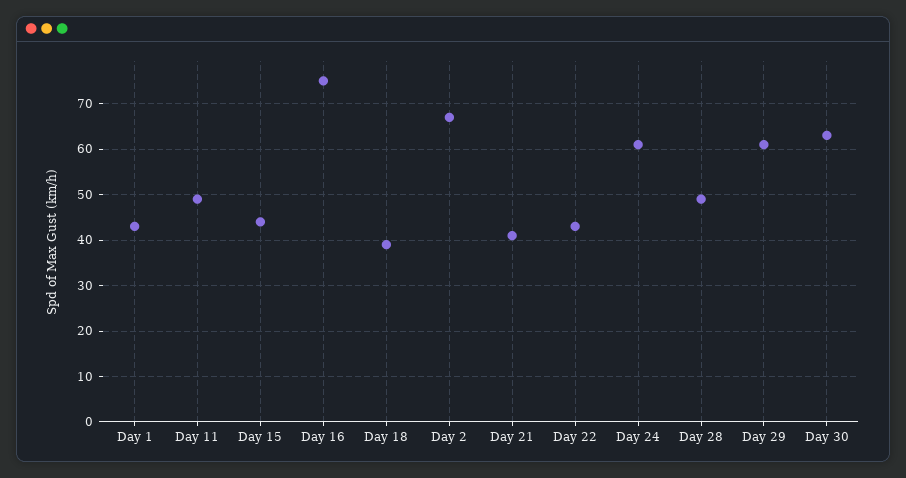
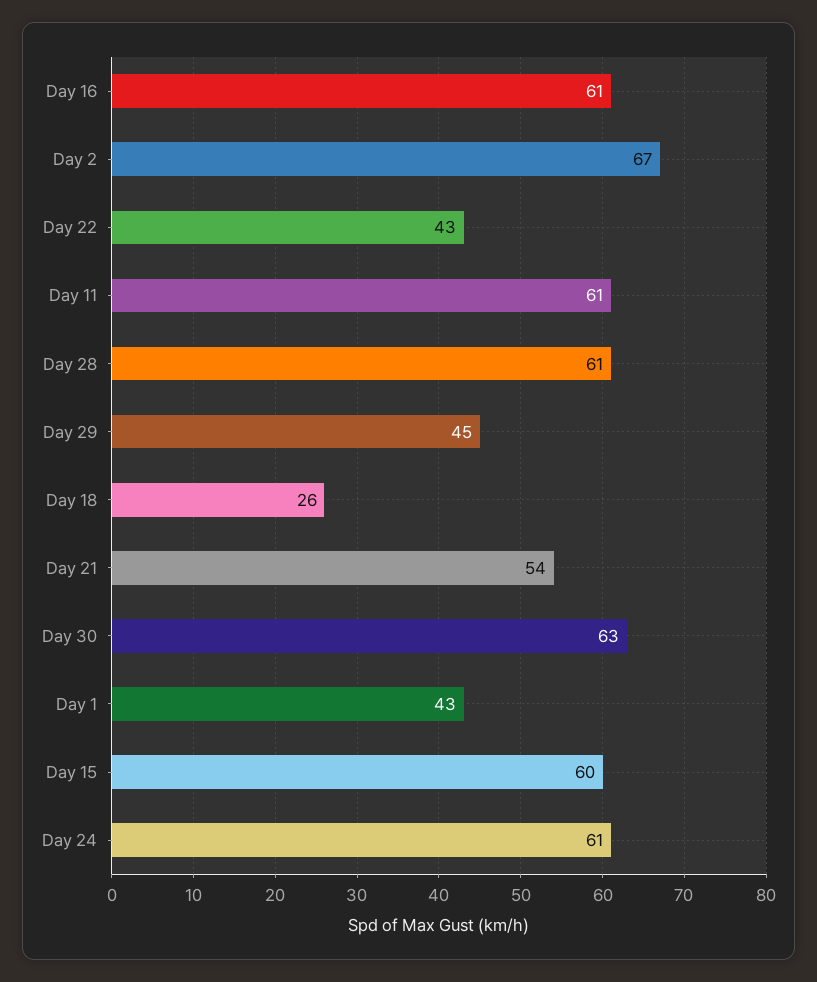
  {
    "Day 1": 43,
-   "Day 11": 50,
+   "Day 11": 61,
-   "Day 15": 45,
+   "Day 15": 60,
-   "Day 16": 75,
+   "Day 16": 61,
-   "Day 18": 40,
+   "Day 18": 26,
    "Day 2": 67,
-   "Day 21": 40,
+   "Day 21": 54,
    "Day 22": 43,
    "Day 24": 61,
-   "Day 28": 50,
+   "Day 28": 61,
-   "Day 29": 60,
+   "Day 29": 45,
    "Day 30": 63
  }

